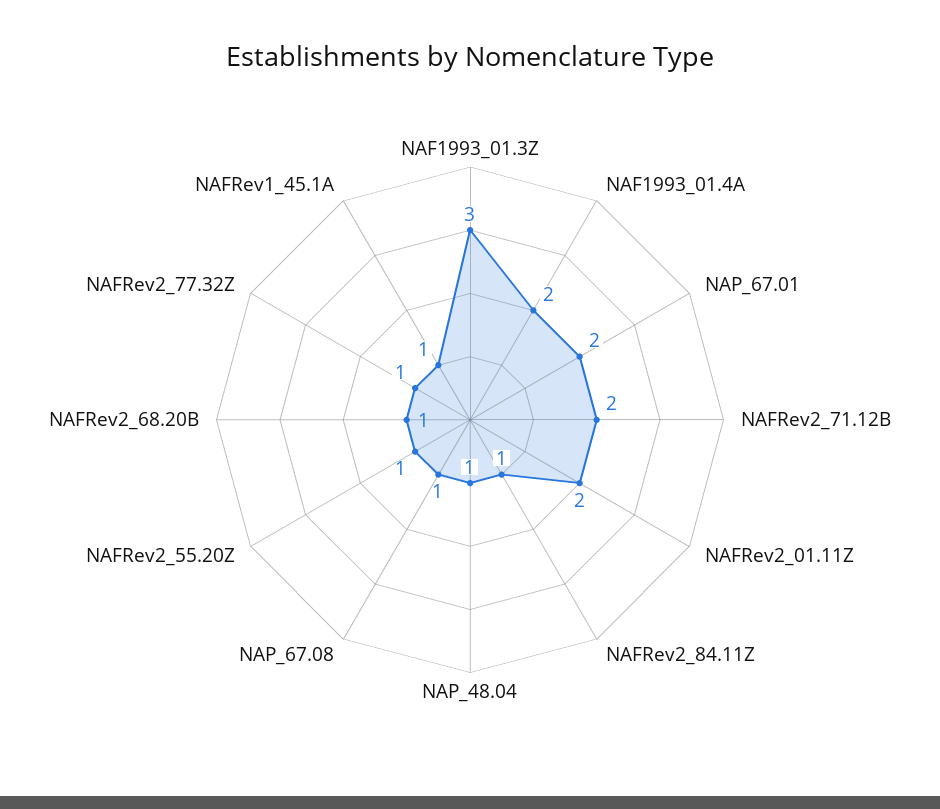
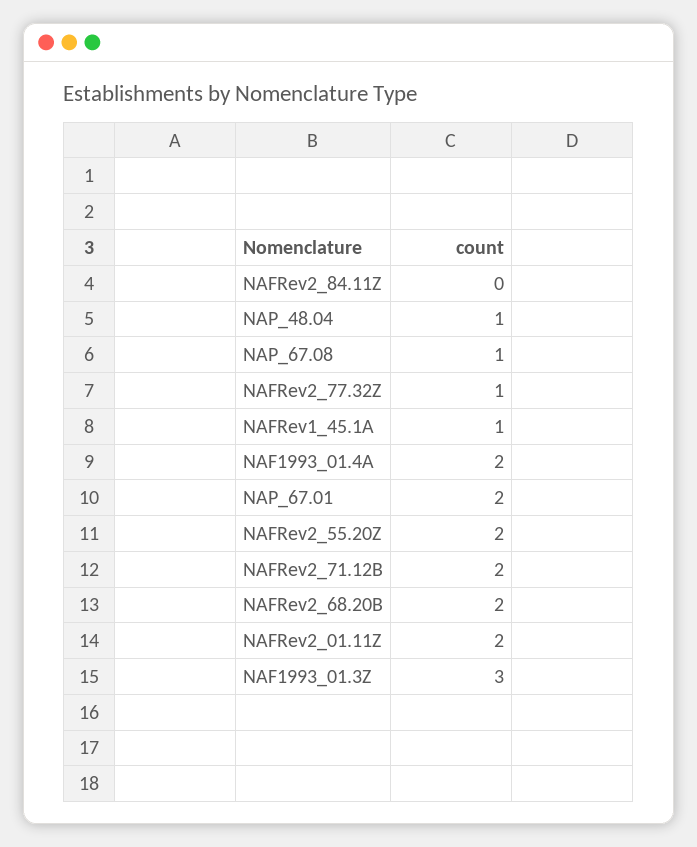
  {
    "NAF1993_01.3Z": 3,
    "NAF1993_01.4A": 2,
    "NAP_67.01": 2,
    "NAFRev2_71.12B": 2,
    "NAFRev2_01.11Z": 2,
-   "NAFRev2_84.11Z": 1,
+   "NAFRev2_84.11Z": 0,
    "NAP_48.04": 1,
    "NAP_67.08": 1,
-   "NAFRev2_55.20Z": 1,
+   "NAFRev2_55.20Z": 2,
-   "NAFRev2_68.20B": 1,
+   "NAFRev2_68.20B": 2,
    "NAFRev2_77.32Z": 1,
    "NAFRev1_45.1A": 1
  }

